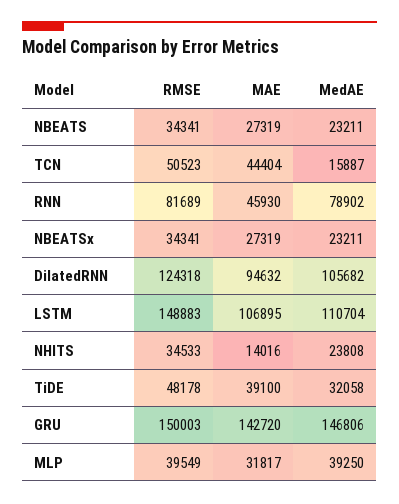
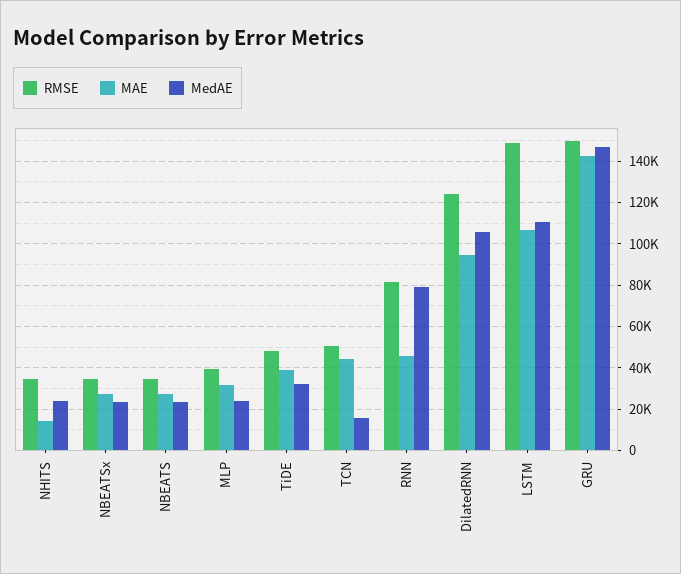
  {
    "RMSE": {
      "NBEATS": 34341,
      "TCN": 50523,
      "RNN": 81689,
      "NBEATSx": 34341,
      "DilatedRNN": 124318,
      "LSTM": 148883,
      "NHITS": 34533,
      "TiDE": 48178,
      "GRU": 150003,
      "MLP": 39549
    },
    "MAE": {
      "NBEATS": 27319,
      "TCN": 44404,
      "RNN": 45930,
      "NBEATSx": 27319,
      "DilatedRNN": 94632,
      "LSTM": 106895,
      "NHITS": 14016,
      "TiDE": 39100,
      "GRU": 142720,
      "MLP": 31817
    },
    "MedAE": {
      "NBEATS": 23211,
      "TCN": 15887,
      "RNN": 78902,
      "NBEATSx": 23211,
      "DilatedRNN": 105682,
      "LSTM": 110704,
      "NHITS": 23808,
      "TiDE": 32058,
      "GRU": 146806,
-     "MLP": 39250
+     "MLP": 25000
    }
  }

